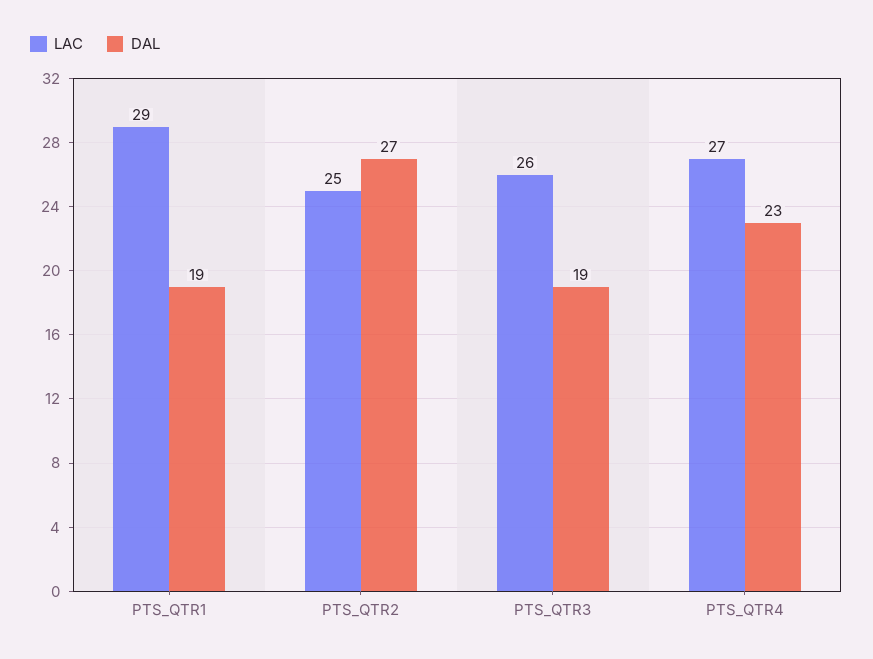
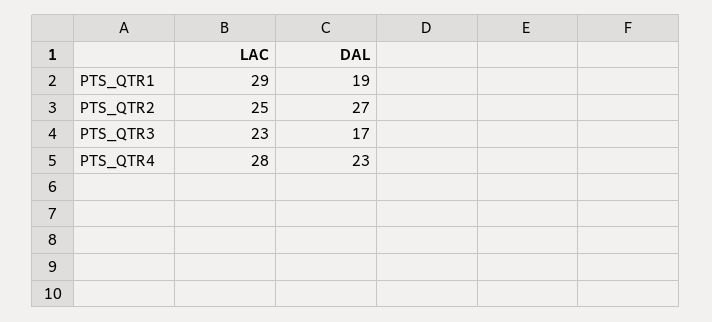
  {
    "LAC": {
      "PTS_QTR1": 29,
      "PTS_QTR2": 25,
-     "PTS_QTR3": 26,
+     "PTS_QTR3": 23,
-     "PTS_QTR4": 27
+     "PTS_QTR4": 28
    },
    "DAL": {
      "PTS_QTR1": 19,
      "PTS_QTR2": 27,
-     "PTS_QTR3": 19,
+     "PTS_QTR3": 17,
      "PTS_QTR4": 23
    }
  }

